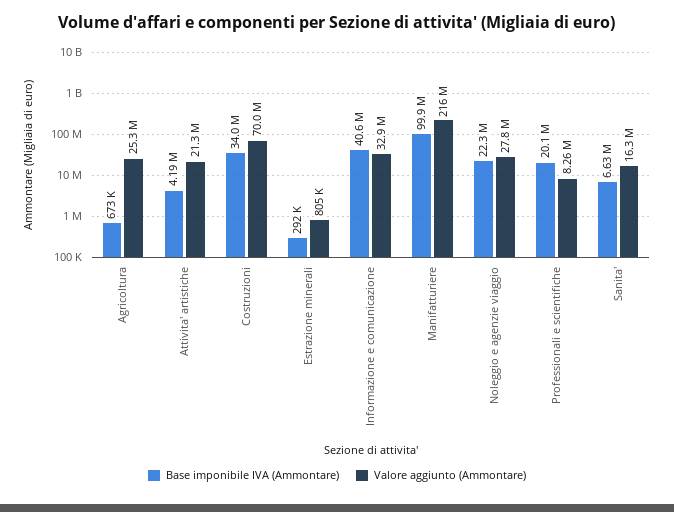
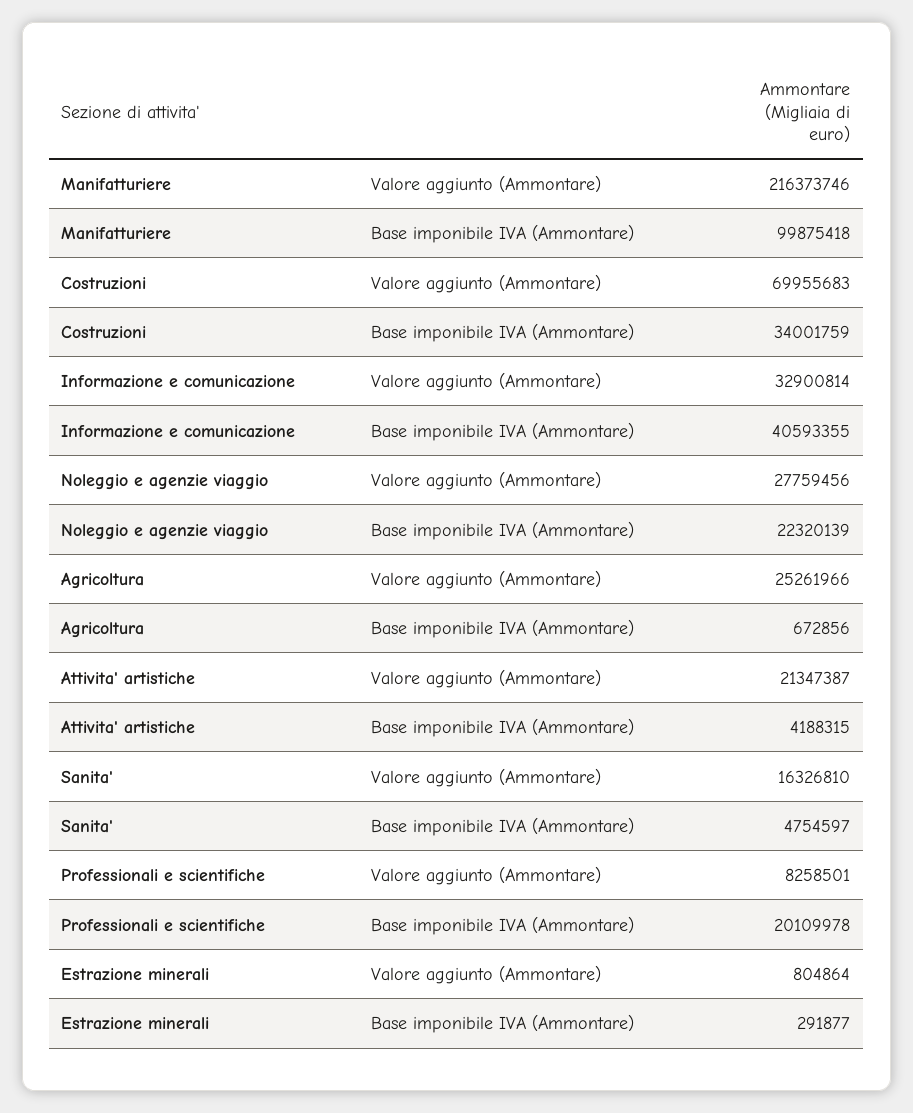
  {
    "Base imponibile IVA (Ammontare)": {
      "Agricoltura": 672856,
      "Attivita' artistiche": 4188315,
      "Costruzioni": 34001759,
      "Estrazione minerali": 291877,
      "Informazione e comunicazione": 40593355,
      "Manifatturiere": 99875418,
      "Noleggio e agenzie viaggio": 22320139,
      "Professionali e scientifiche": 20109978,
-     "Sanita'": 6630000
+     "Sanita'": 4754597
    },
    "Valore aggiunto (Ammontare)": {
      "Agricoltura": 25261966,
      "Attivita' artistiche": 21347387,
      "Costruzioni": 69955683,
      "Estrazione minerali": 804864,
      "Informazione e comunicazione": 32900814,
      "Manifatturiere": 216373746,
      "Noleggio e agenzie viaggio": 27759456,
      "Professionali e scientifiche": 8258501,
      "Sanita'": 16326810
    }
  }

